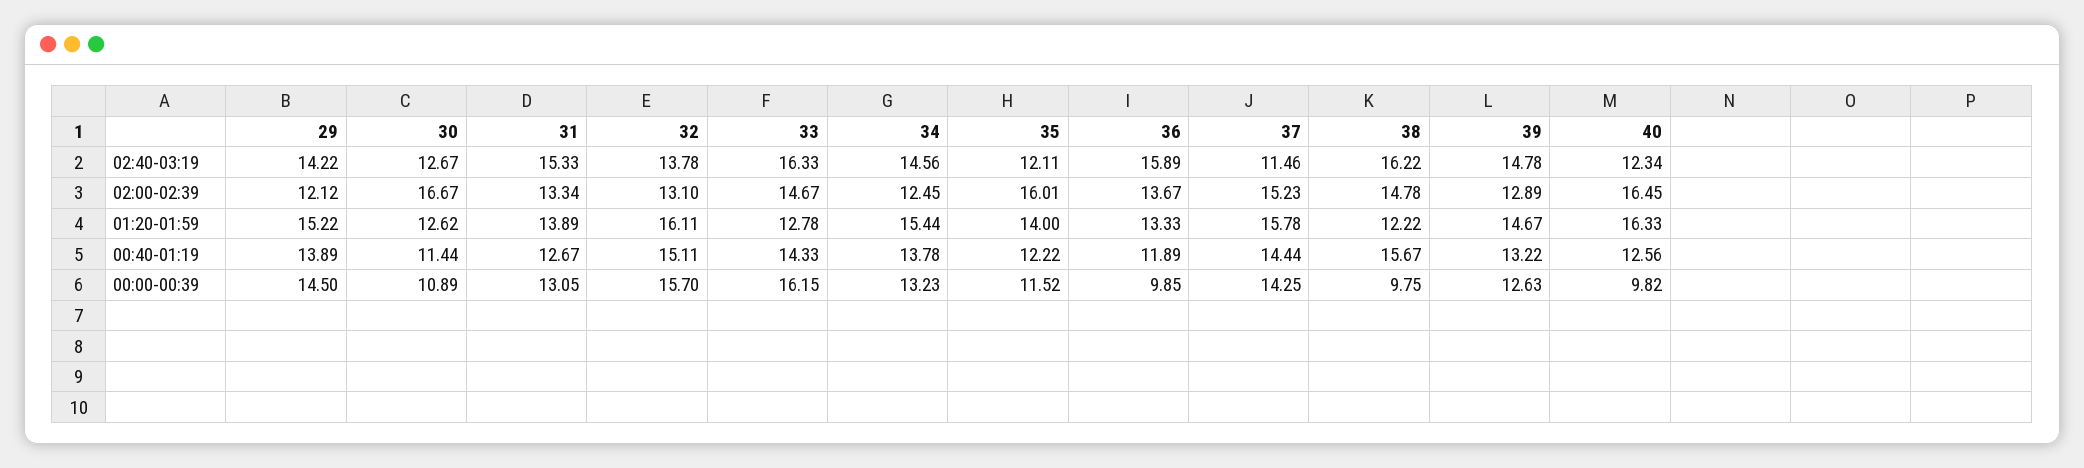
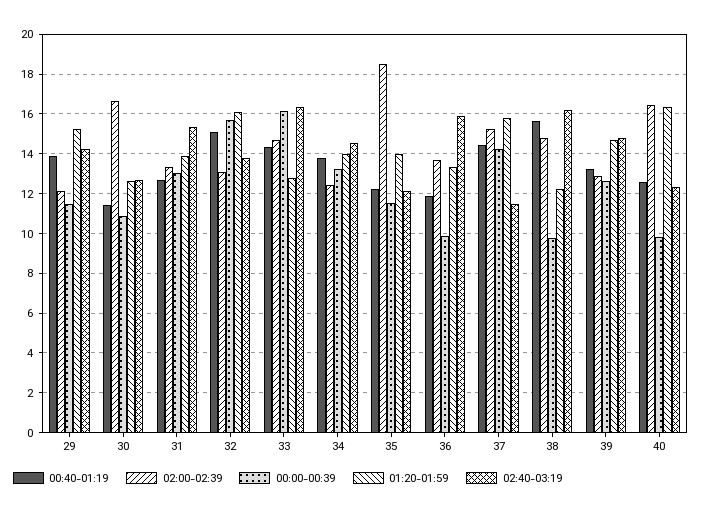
  {
    "02:40-03:19": {
      "29": 14.22,
      "30": 12.67,
      "31": 15.33,
      "32": 13.78,
      "33": 16.33,
      "34": 14.56,
      "35": 12.11,
      "36": 15.89,
      "37": 11.46,
      "38": 16.22,
      "39": 14.78,
      "40": 12.34
    },
    "02:00-02:39": {
      "29": 12.12,
      "30": 16.67,
      "31": 13.34,
      "32": 13.1,
      "33": 14.67,
      "34": 12.45,
-     "35": 16.01,
+     "35": 18.5,
      "36": 13.67,
      "37": 15.23,
      "38": 14.78,
      "39": 12.89,
      "40": 16.45
    },
    "01:20-01:59": {
      "29": 15.22,
      "30": 12.62,
      "31": 13.89,
      "32": 16.11,
      "33": 12.78,
-     "34": 15.44,
+     "34": 14,
      "35": 14,
      "36": 13.33,
      "37": 15.78,
      "38": 12.22,
      "39": 14.67,
      "40": 16.33
    },
    "00:40-01:19": {
      "29": 13.89,
      "30": 11.44,
      "31": 12.67,
      "32": 15.11,
      "33": 14.33,
      "34": 13.78,
      "35": 12.22,
      "36": 11.89,
      "37": 14.44,
      "38": 15.67,
      "39": 13.22,
      "40": 12.56
    },
    "00:00-00:39": {
-     "29": 14.5,
+     "29": 11.5,
      "30": 10.89,
      "31": 13.05,
      "32": 15.7,
      "33": 16.15,
      "34": 13.23,
      "35": 11.52,
      "36": 9.85,
      "37": 14.25,
      "38": 9.75,
      "39": 12.63,
      "40": 9.82
    }
  }

